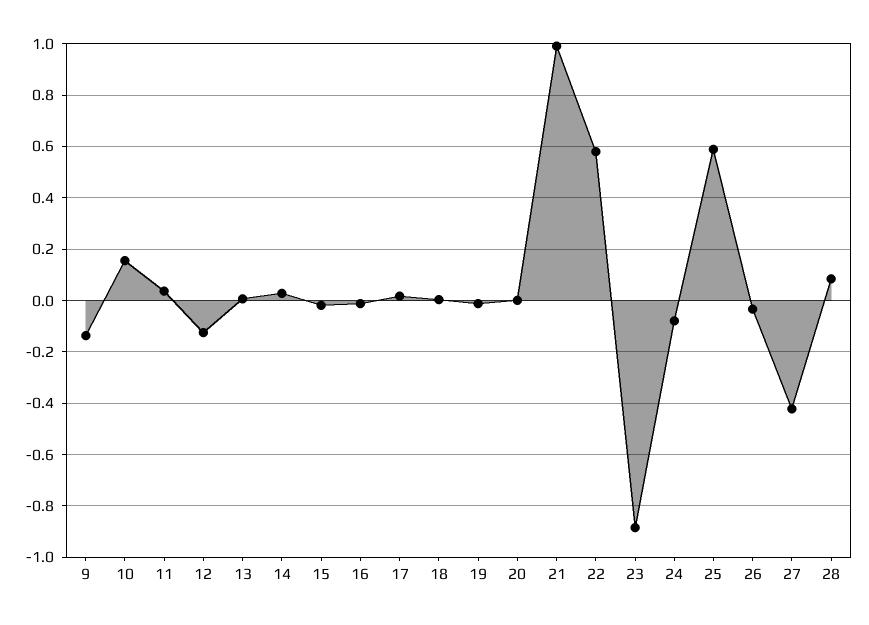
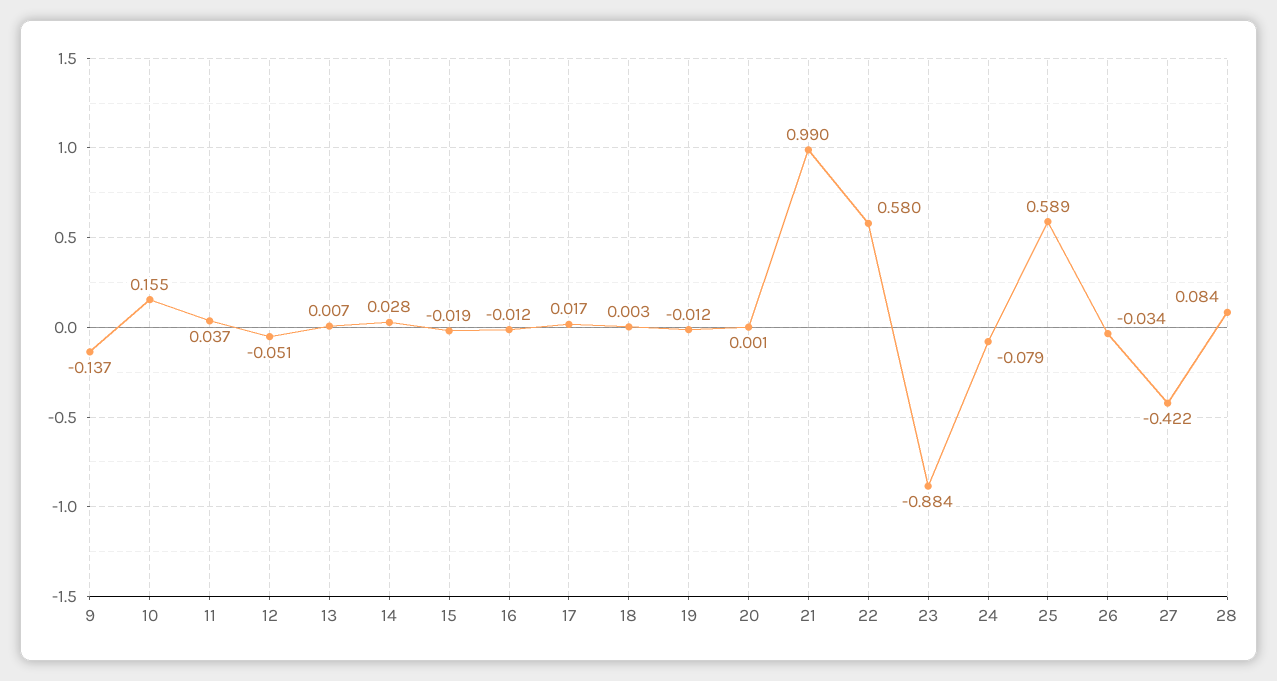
  {
    "9": -0.137,
    "10": 0.155,
    "11": 0.037,
-   "12": -0.125,
+   "12": -0.051,
    "13": 0.007,
    "14": 0.028,
    "15": -0.019,
    "16": -0.012,
    "17": 0.017,
    "18": 0.003,
    "19": -0.012,
    "20": 0.001,
    "21": 0.99,
    "22": 0.58,
    "23": -0.884,
    "24": -0.079,
    "25": 0.589,
    "26": -0.034,
    "27": -0.422,
    "28": 0.084
  }

